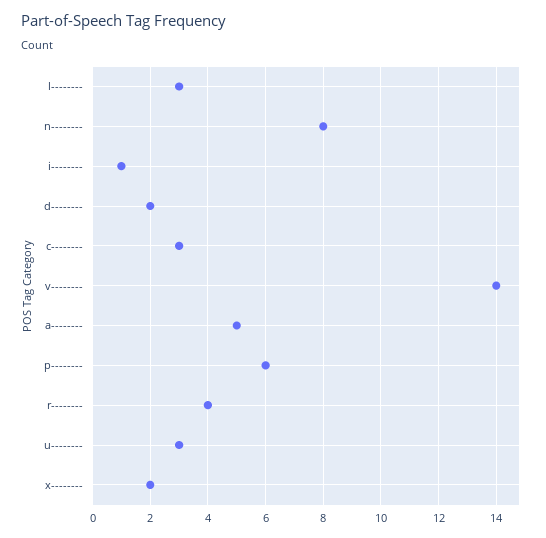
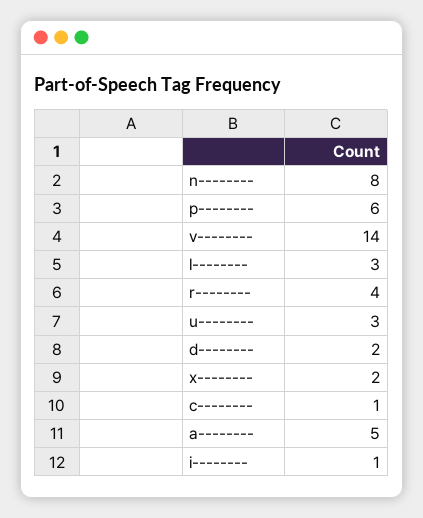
  {
    "l--------": 3,
    "n--------": 8,
    "i--------": 1,
    "d--------": 2,
-   "c--------": 3,
+   "c--------": 1,
    "v--------": 14,
    "a--------": 5,
    "p--------": 6,
    "r--------": 4,
    "u--------": 3,
    "x--------": 2
  }

